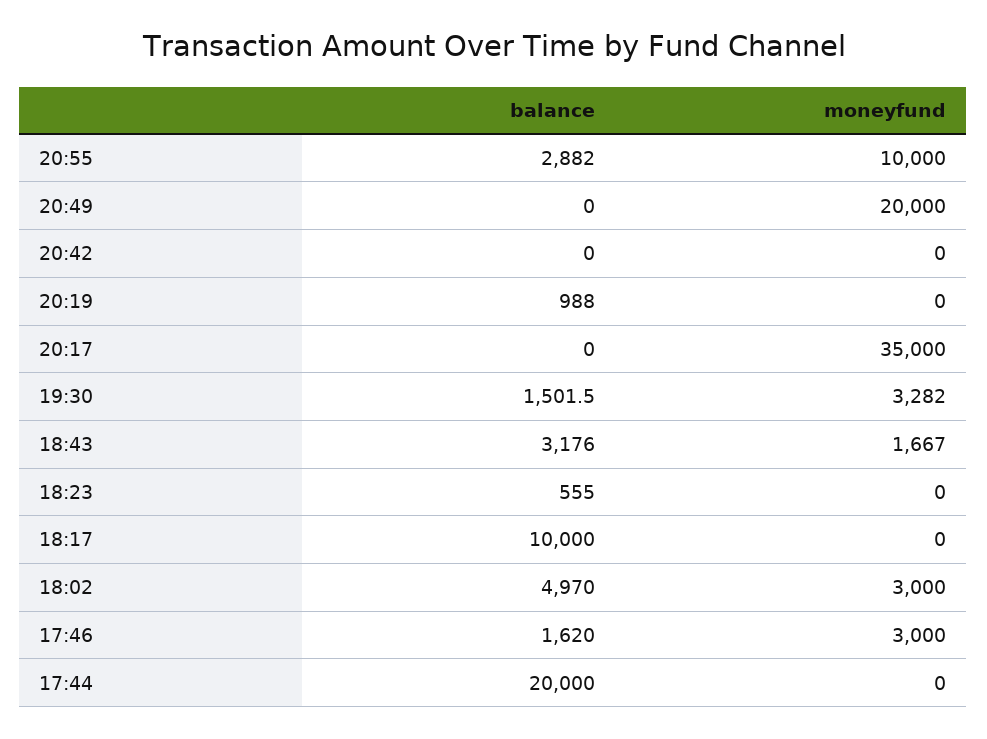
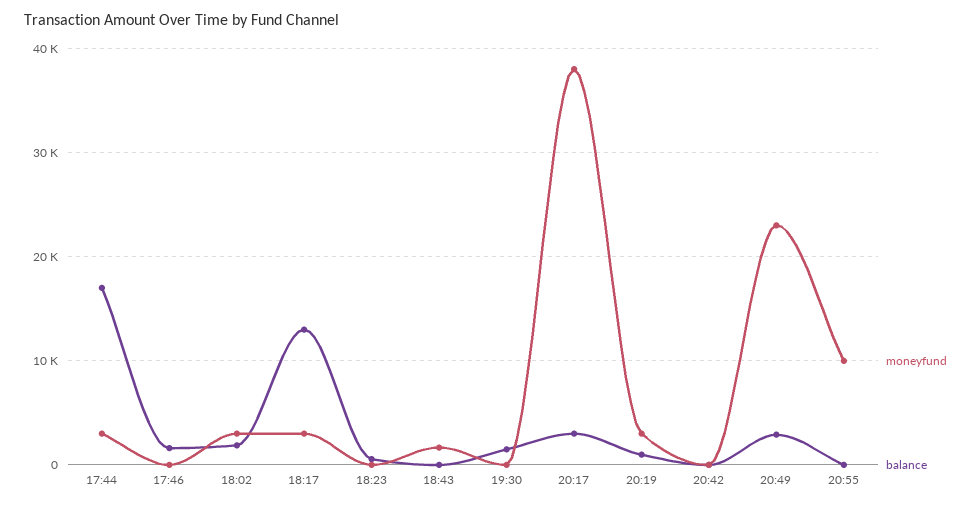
  {
    "balance": {
-     "20:55": 2882,
+     "20:55": 0,
-     "20:49": 0,
+     "20:49": 3000,
      "20:42": 0,
      "20:19": 988,
-     "20:17": 0,
+     "20:17": 3000,
      "19:30": 1501.5,
-     "18:43": 3176,
+     "18:43": 0,
      "18:23": 555,
-     "18:17": 10000,
+     "18:17": 13000,
-     "18:02": 4970,
+     "18:02": 2000,
      "17:46": 1620,
-     "17:44": 20000
+     "17:44": 17000
    },
    "moneyfund": {
      "20:55": 10000,
-     "20:49": 20000,
+     "20:49": 23000,
      "20:42": 0,
-     "20:19": 0,
+     "20:19": 3000,
-     "20:17": 35000,
+     "20:17": 38000,
-     "19:30": 3282,
+     "19:30": 0,
      "18:43": 1667,
      "18:23": 0,
-     "18:17": 0,
+     "18:17": 3000,
      "18:02": 3000,
-     "17:46": 3000,
+     "17:46": 0,
-     "17:44": 0
+     "17:44": 3000
    }
  }

